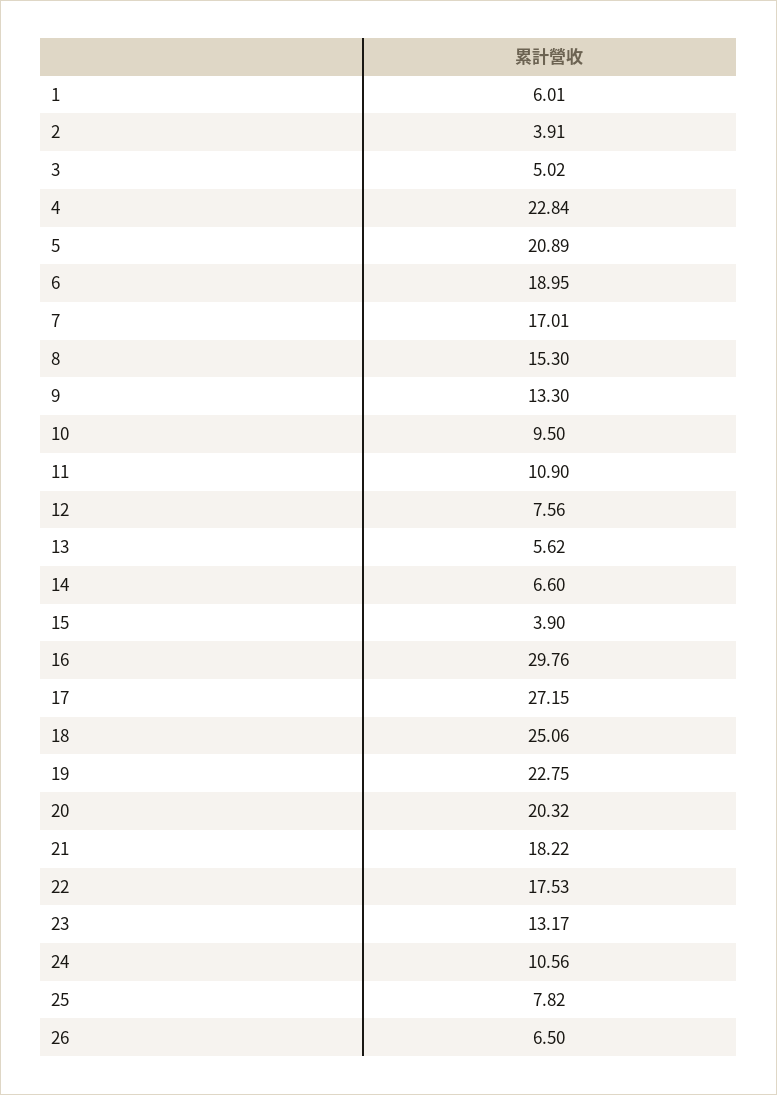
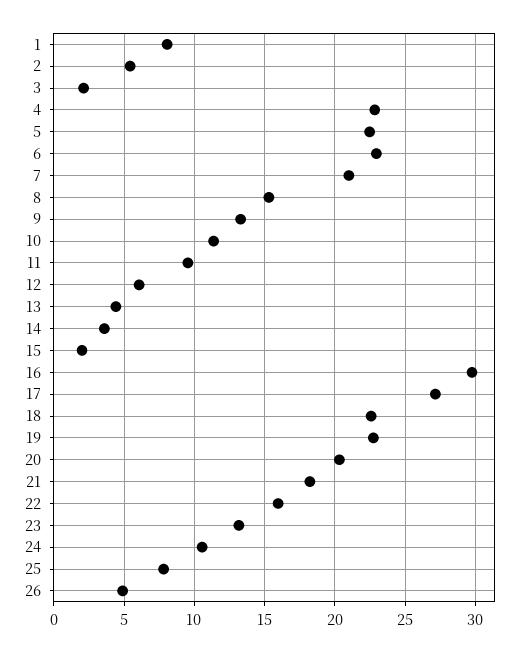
  {
-   "1": 6.01,
+   "1": 8,
-   "2": 3.91,
+   "2": 5.5,
-   "3": 5.02,
+   "3": 2,
    "4": 22.84,
-   "5": 20.89,
+   "5": 22.5,
-   "6": 18.95,
+   "6": 23,
-   "7": 17.01,
+   "7": 21,
    "8": 15.3,
    "9": 13.3,
-   "10": 9.5,
+   "10": 11.5,
-   "11": 10.9,
+   "11": 9.5,
-   "12": 7.56,
+   "12": 6,
-   "13": 5.62,
+   "13": 4.5,
-   "14": 6.6,
+   "14": 3.5,
-   "15": 3.9,
+   "15": 2,
    "16": 29.76,
    "17": 27.15,
-   "18": 25.06,
+   "18": 22.5,
    "19": 22.75,
    "20": 20.32,
    "21": 18.22,
-   "22": 17.53,
+   "22": 16,
    "23": 13.17,
    "24": 10.56,
    "25": 7.82,
-   "26": 6.5
+   "26": 5
  }

